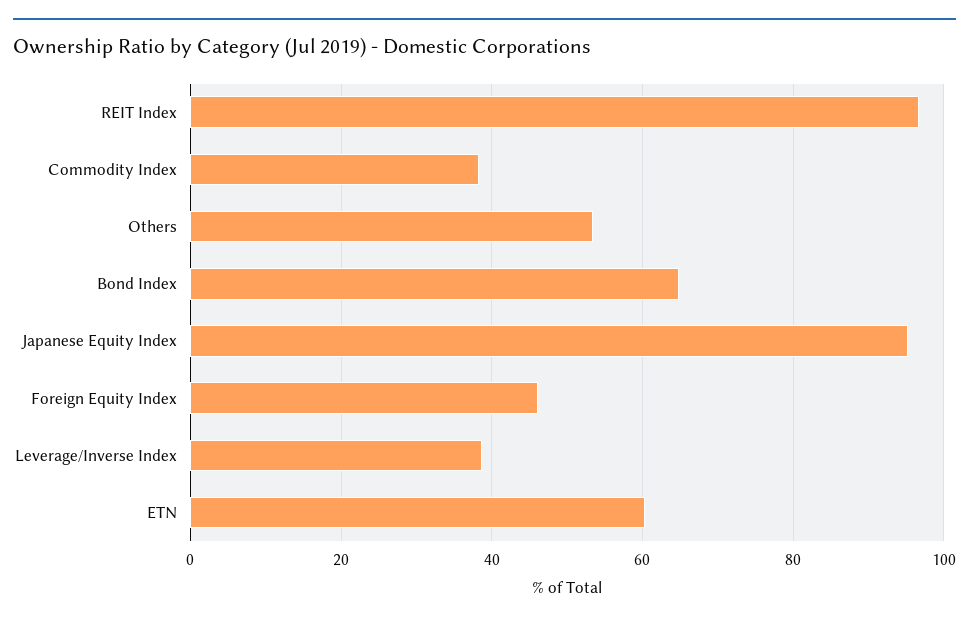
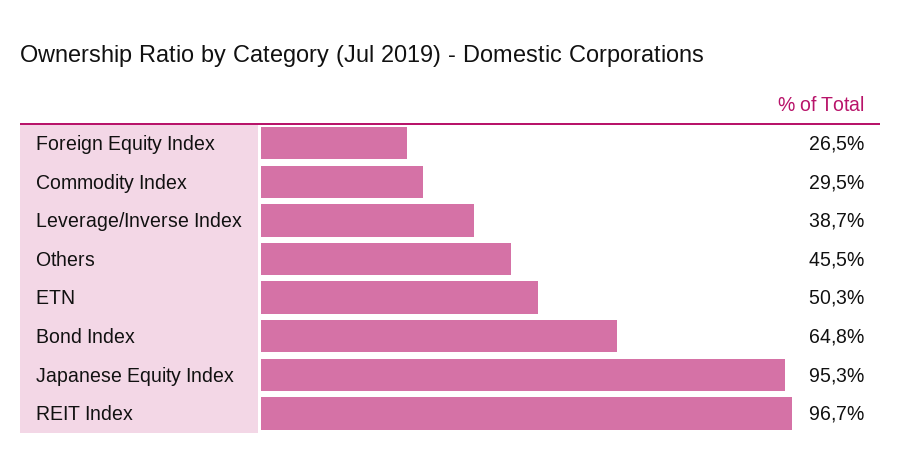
  {
    "REIT Index": 96.7,
-   "Commodity Index": 38,
+   "Commodity Index": 29.5,
-   "Others": 54,
+   "Others": 45.5,
    "Bond Index": 64.8,
    "Japanese Equity Index": 95.3,
-   "Foreign Equity Index": 46,
+   "Foreign Equity Index": 26.5,
    "Leverage/Inverse Index": 38.7,
-   "ETN": 60
+   "ETN": 50.3
  }

